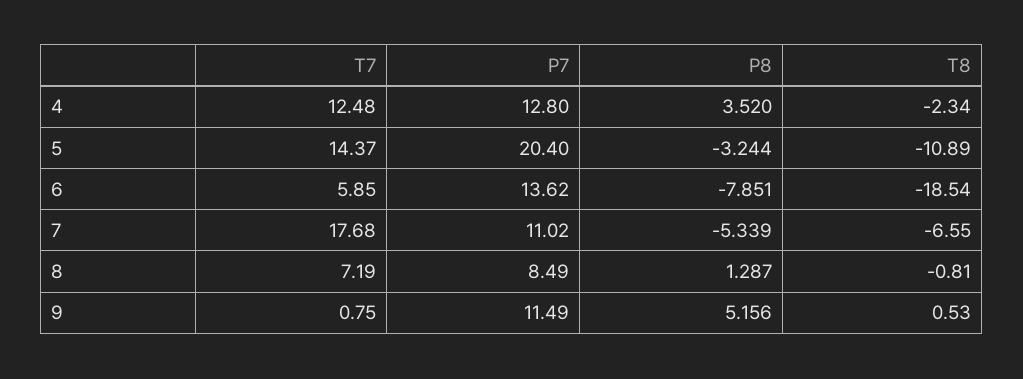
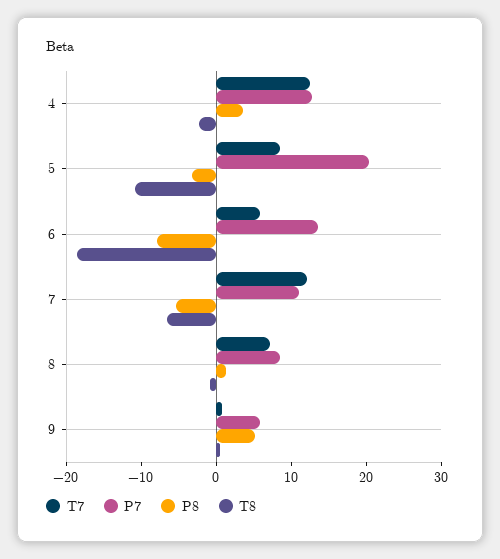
  {
    "T7": {
      "4": 12.48,
-     "5": 14.37,
+     "5": 8,
      "6": 5.85,
-     "7": 17.68,
+     "7": 12,
      "8": 7.19,
      "9": 0.75
    },
    "P7": {
      "4": 12.8,
      "5": 20.4,
      "6": 13.62,
      "7": 11.02,
      "8": 8.49,
-     "9": 11.49
+     "9": 6
    },
    "P8": {
      "4": 3.52,
      "5": -3.244,
      "6": -7.851,
      "7": -5.339,
      "8": 1.287,
      "9": 5.156
    },
    "T8": {
      "4": -2.34,
      "5": -10.89,
      "6": -18.54,
      "7": -6.55,
      "8": -0.81,
      "9": 0.53
    }
  }

